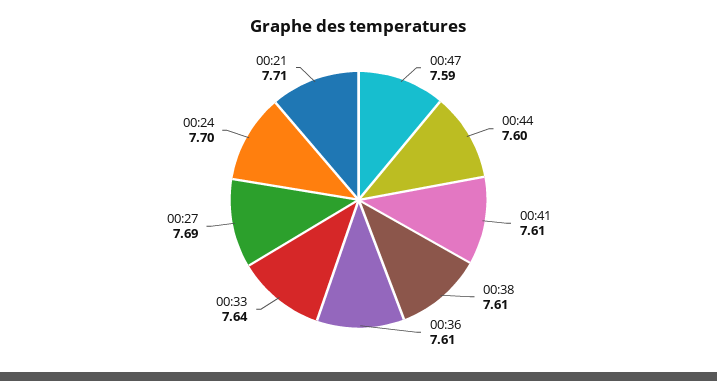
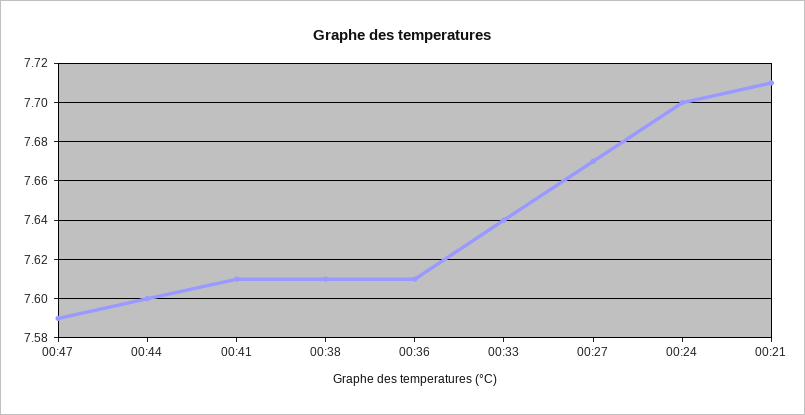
  {
    "00:47": 7.59,
    "00:44": 7.6,
    "00:41": 7.61,
    "00:38": 7.61,
    "00:36": 7.61,
    "00:33": 7.64,
-   "00:27": 7.69,
+   "00:27": 7.67,
    "00:24": 7.7,
    "00:21": 7.71
  }

